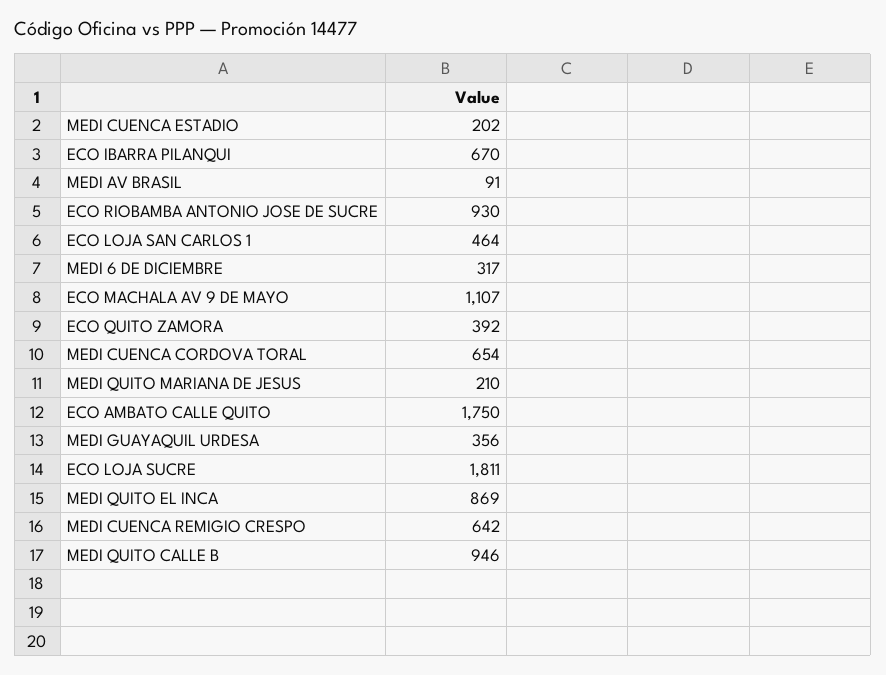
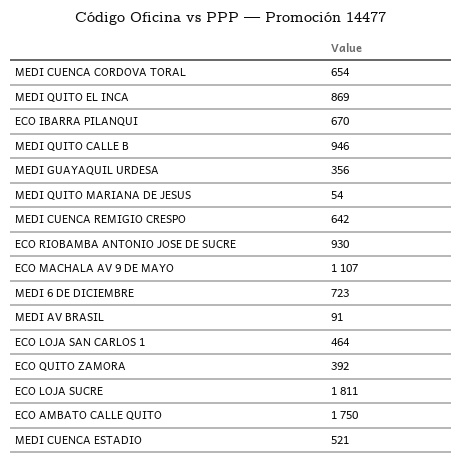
  {
-   "MEDI CUENCA ESTADIO": 202,
+   "MEDI CUENCA ESTADIO": 521,
    "ECO IBARRA PILANQUI": 670,
    "MEDI AV BRASIL": 91,
    "ECO RIOBAMBA ANTONIO JOSE DE SUCRE": 930,
    "ECO LOJA SAN CARLOS 1": 464,
-   "MEDI 6 DE DICIEMBRE": 317,
+   "MEDI 6 DE DICIEMBRE": 723,
    "ECO MACHALA AV 9 DE MAYO": 1107,
    "ECO QUITO ZAMORA": 392,
    "MEDI CUENCA CORDOVA TORAL": 654,
-   "MEDI QUITO MARIANA DE JESUS": 210,
+   "MEDI QUITO MARIANA DE JESUS": 54,
    "ECO AMBATO CALLE QUITO": 1750,
    "MEDI GUAYAQUIL URDESA": 356,
    "ECO LOJA SUCRE": 1811,
    "MEDI QUITO EL INCA": 869,
    "MEDI CUENCA REMIGIO CRESPO": 642,
    "MEDI QUITO CALLE B": 946
  }

